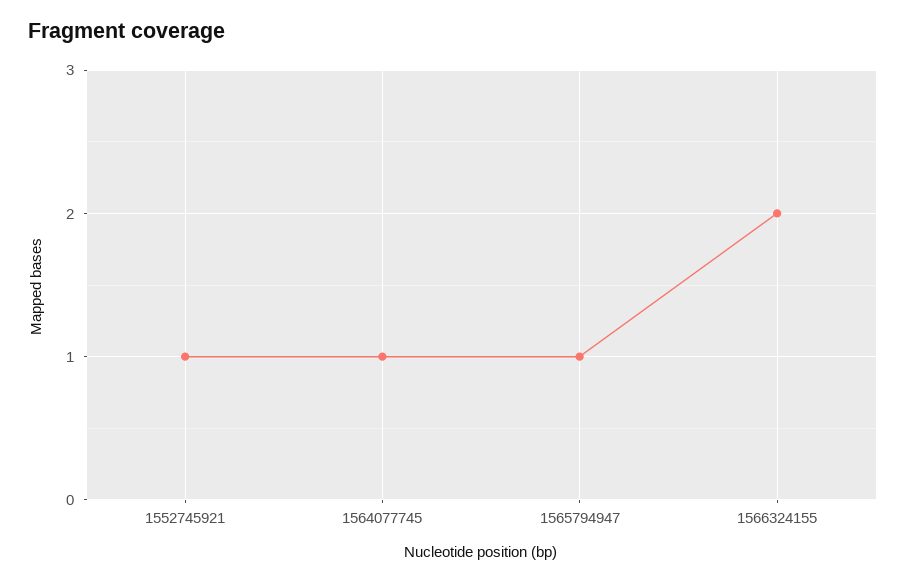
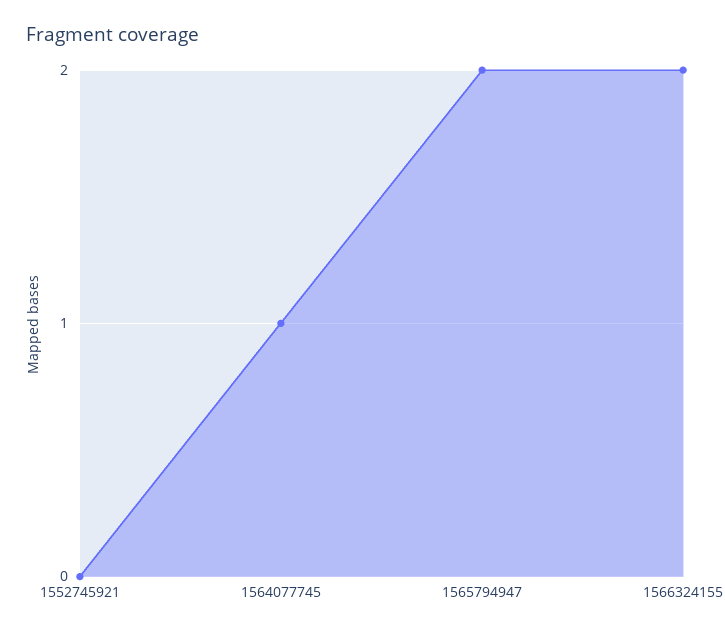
  {
-   "1552745921": 1,
+   "1552745921": 0,
    "1564077745": 1,
-   "1565794947": 1,
+   "1565794947": 2,
    "1566324155": 2
  }

